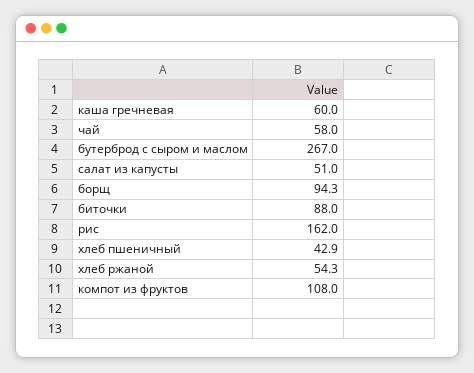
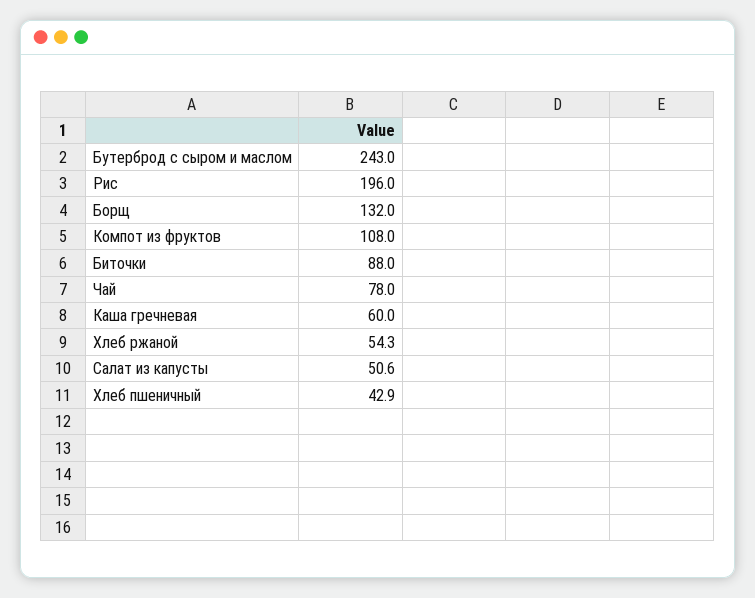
  {
    "каша гречневая": 60,
-   "чай": 58,
+   "чай": 78,
-   "бутерброд с сыром и маслом": 267,
+   "бутерброд с сыром и маслом": 243,
-   "салат из капусты": 51,
+   "салат из капусты": 50.6,
-   "борщ": 94.3,
+   "борщ": 132,
    "биточки": 88,
-   "рис": 162,
+   "рис": 196,
    "хлеб пшеничный": 42.9,
    "хлеб ржаной": 54.3,
    "компот из фруктов": 108
  }

